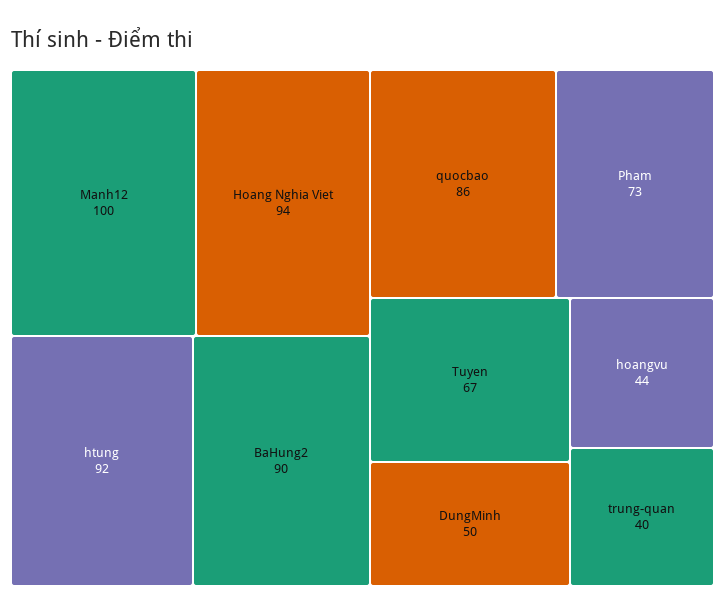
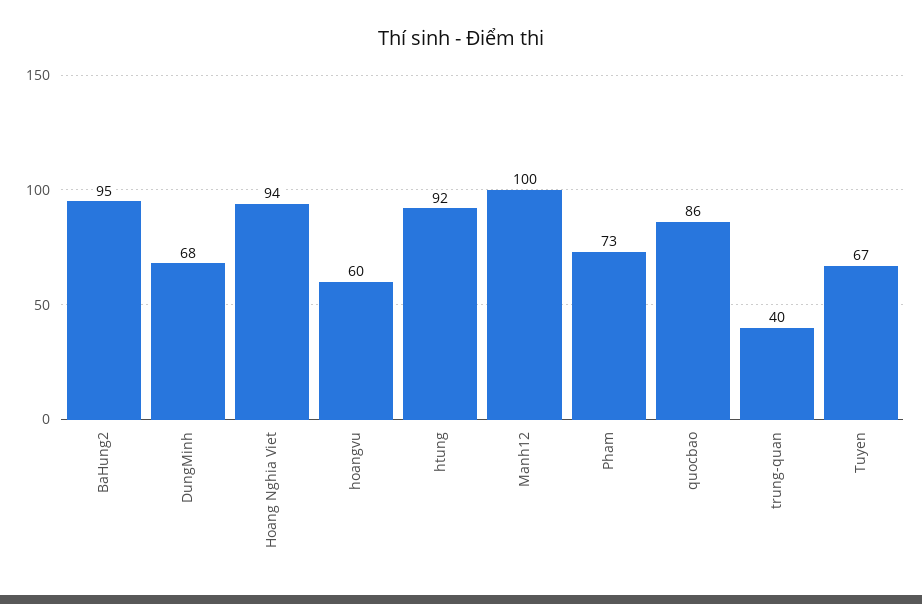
  {
    "Manh12": 100,
    "Hoang Nghia Viet": 94,
    "htung": 92,
-   "BaHung2": 90,
+   "BaHung2": 95,
    "quocbao": 86,
    "Pham": 73,
    "Tuyen": 67,
-   "DungMinh": 50,
+   "DungMinh": 68,
-   "hoangvu": 44,
+   "hoangvu": 60,
    "trung-quan": 40
  }

